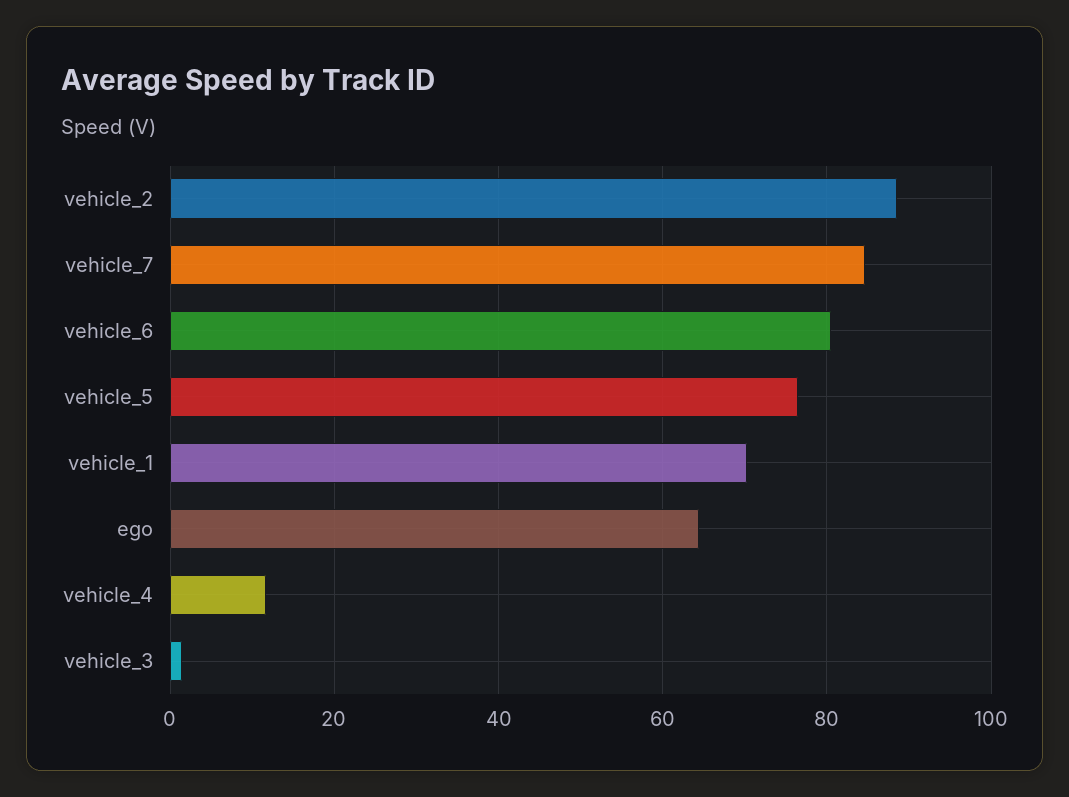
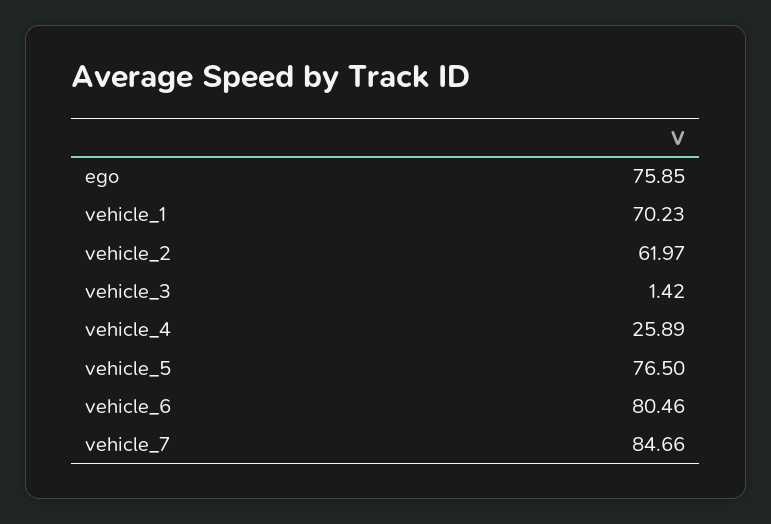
  {
-   "vehicle_2": 88,
+   "vehicle_2": 61.97,
    "vehicle_7": 84.66,
    "vehicle_6": 80.46,
    "vehicle_5": 76.5,
    "vehicle_1": 70.23,
-   "ego": 64,
+   "ego": 75.85,
-   "vehicle_4": 12,
+   "vehicle_4": 25.89,
    "vehicle_3": 1.42
  }

